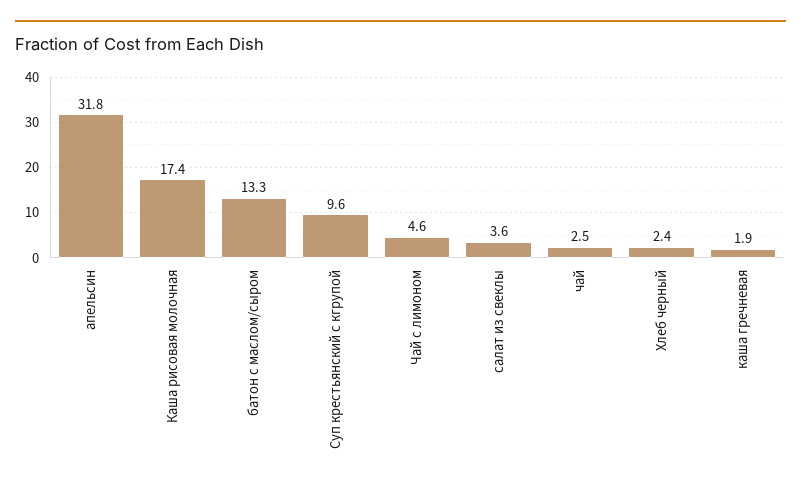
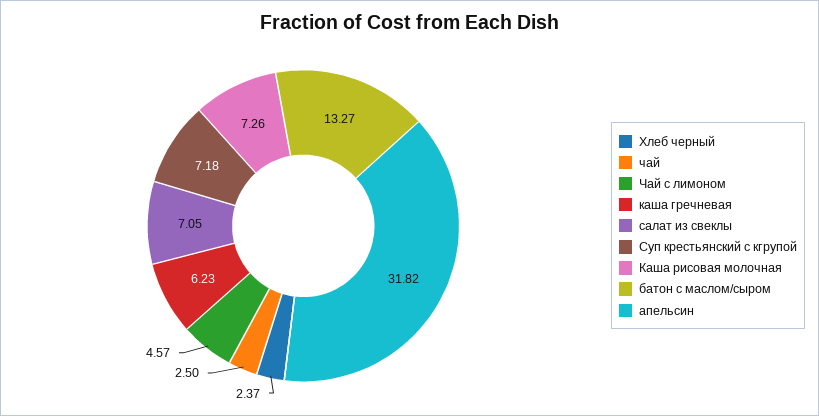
  {
    "апельсин": 31.82,
-   "Каша рисовая молочная": 17.4,
+   "Каша рисовая молочная": 7.26,
    "батон с маслом/сыром": 13.27,
-   "Суп крестьянский с кгрупой": 9.6,
+   "Суп крестьянский с кгрупой": 7.18,
    "Чай с лимоном": 4.57,
-   "салат из свеклы": 3.6,
+   "салат из свеклы": 7.05,
    "чай": 2.5,
    "Хлеб черный": 2.37,
-   "каша гречневая": 1.9
+   "каша гречневая": 6.23
  }

